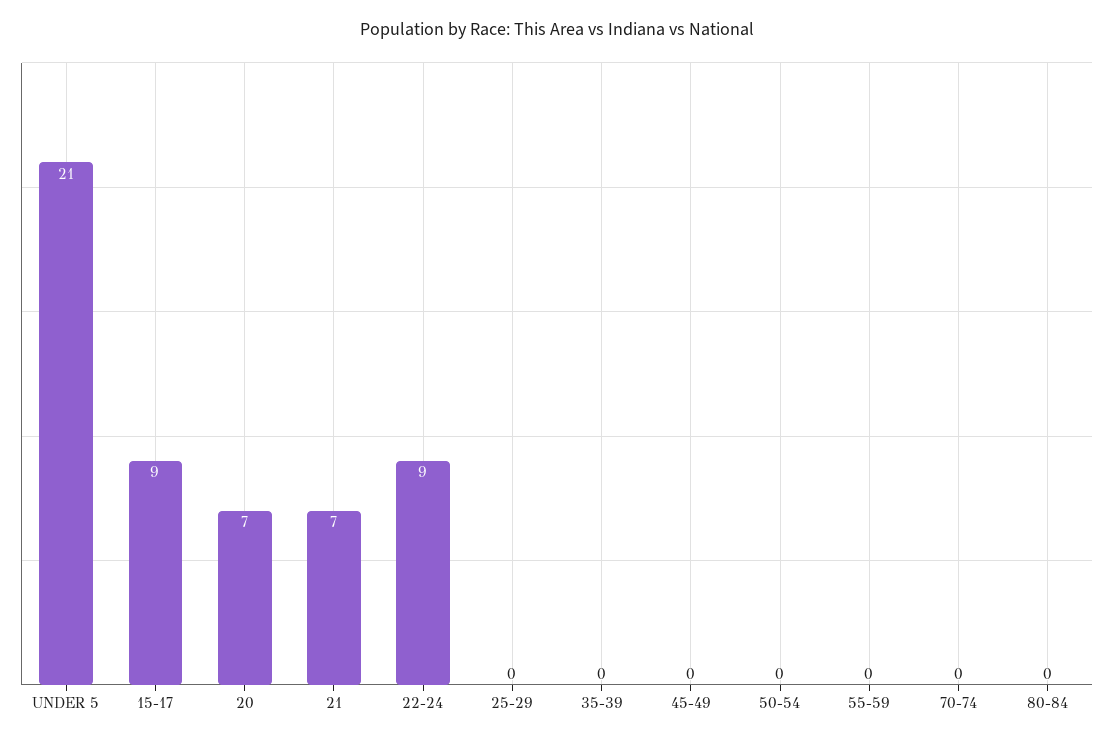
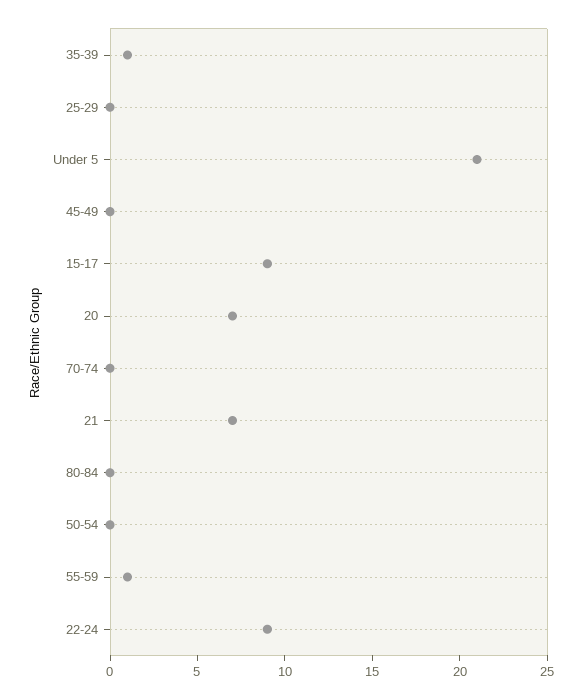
  {
    "UNDER 5": 21,
    "15-17": 9,
    "20": 7,
    "21": 7,
    "22-24": 9,
    "25-29": 0,
-   "35-39": 0,
+   "35-39": 1,
    "45-49": 0,
    "50-54": 0,
-   "55-59": 0,
+   "55-59": 1,
    "70-74": 0,
    "80-84": 0
  }

